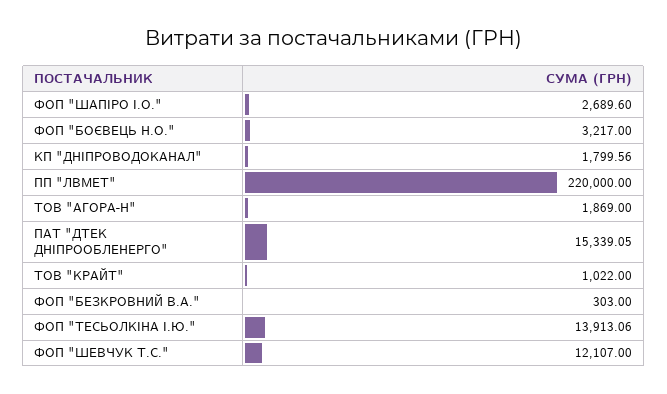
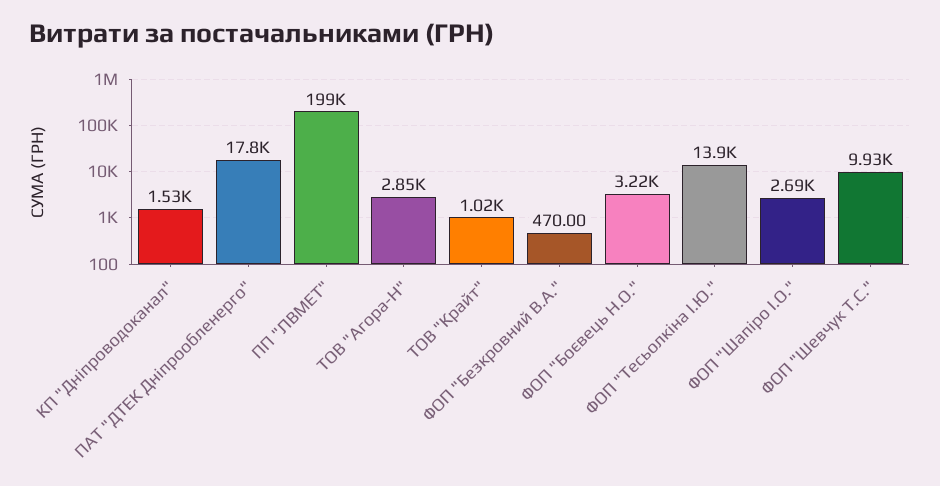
  {
    "ФОП \"ШАПІРО І.О.\"": 2689.6,
    "ФОП \"БОЄВЕЦЬ Н.О.\"": 3217,
-   "КП \"ДНІПРОВОДОКАНАЛ\"": 1799.56,
+   "КП \"ДНІПРОВОДОКАНАЛ\"": 1530,
-   "ПП \"ЛВМЕТ\"": 220000,
+   "ПП \"ЛВМЕТ\"": 199000,
-   "ТОВ \"АГОРА-Н\"": 1869,
+   "ТОВ \"АГОРА-Н\"": 2850,
-   "ПАТ \"ДТЕК ДНІПРООБЛЕНЕРГО\"": 15339.05,
+   "ПАТ \"ДТЕК ДНІПРООБЛЕНЕРГО\"": 17800,
    "ТОВ \"КРАЙТ\"": 1022,
-   "ФОП \"БЕЗКРОВНИЙ В.А.\"": 303,
+   "ФОП \"БЕЗКРОВНИЙ В.А.\"": 470,
    "ФОП \"ТЕСЬОЛКІНА І.Ю.\"": 13913.06,
-   "ФОП \"ШЕВЧУК Т.С.\"": 12107
+   "ФОП \"ШЕВЧУК Т.С.\"": 9930
  }

